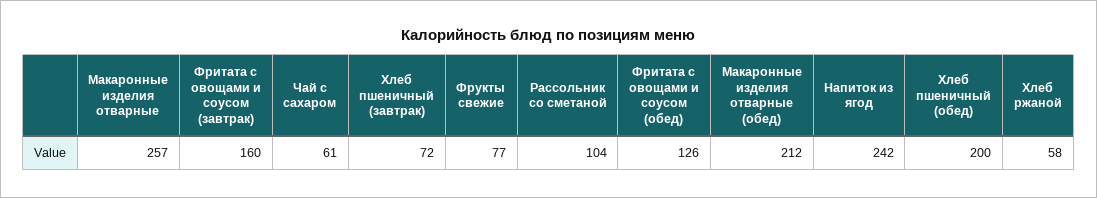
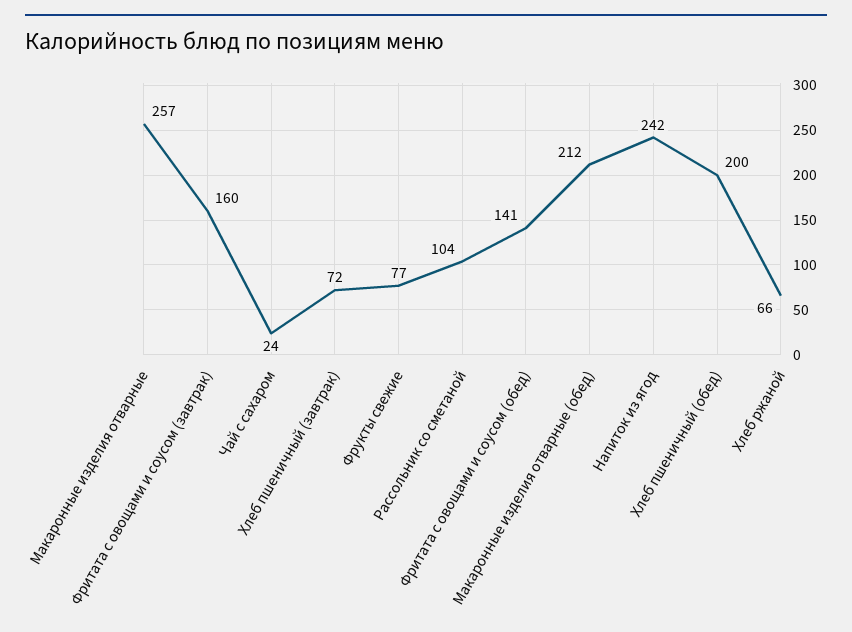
  {
    "Макаронные изделия отварные": 257,
    "Фритата с овощами и соусом (завтрак)": 160,
-   "Чай с сахаром": 61,
+   "Чай с сахаром": 24,
    "Хлеб пшеничный (завтрак)": 72,
    "Фрукты свежие": 77,
    "Рассольник со сметаной": 104,
-   "Фритата с овощами и соусом (обед)": 126,
+   "Фритата с овощами и соусом (обед)": 141,
    "Макаронные изделия отварные (обед)": 212,
    "Напиток из ягод": 242,
    "Хлеб пшеничный (обед)": 200,
-   "Хлеб ржаной": 58
+   "Хлеб ржаной": 66
  }

